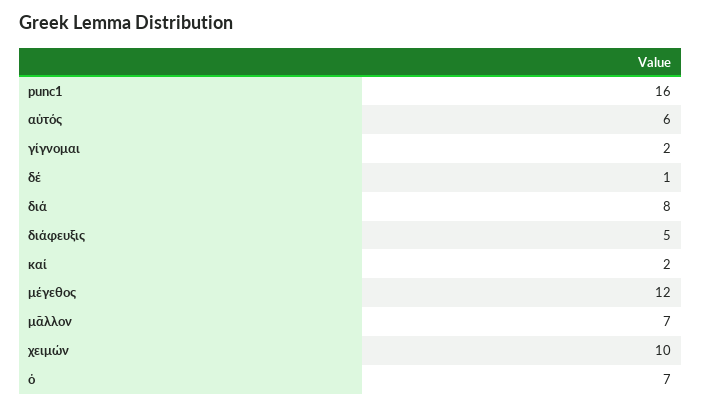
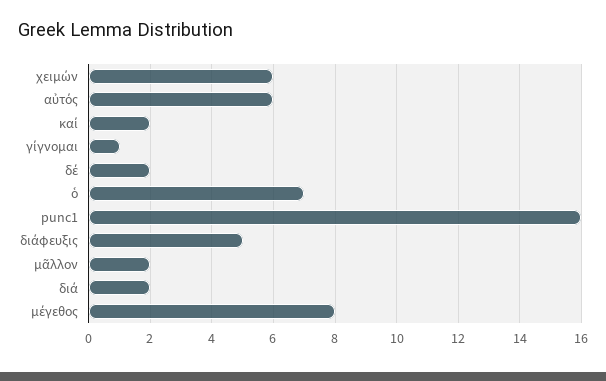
  {
    "punc1": 16,
    "αὐτός": 6,
-   "γίγνομαι": 2,
+   "γίγνομαι": 1,
-   "δέ": 1,
+   "δέ": 2,
-   "διά": 8,
+   "διά": 2,
    "διάφευξις": 5,
    "καί": 2,
-   "μέγεθος": 12,
+   "μέγεθος": 8,
-   "μᾶλλον": 7,
+   "μᾶλλον": 2,
-   "χειμών": 10,
+   "χειμών": 6,
    "ὁ": 7
  }

